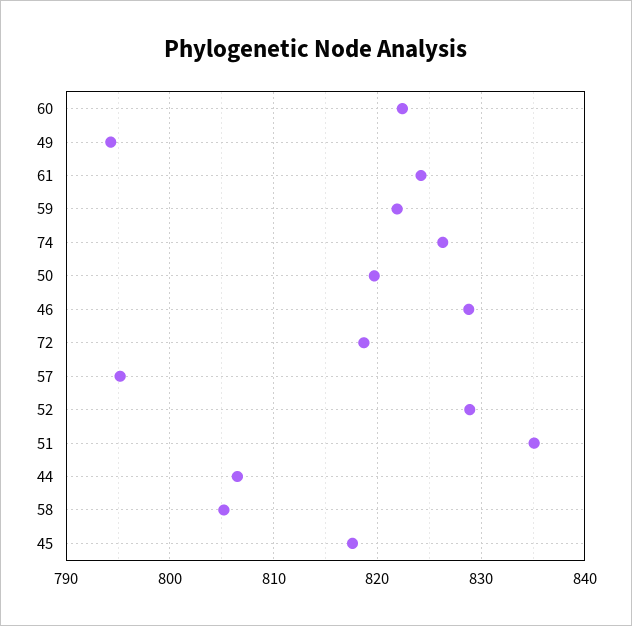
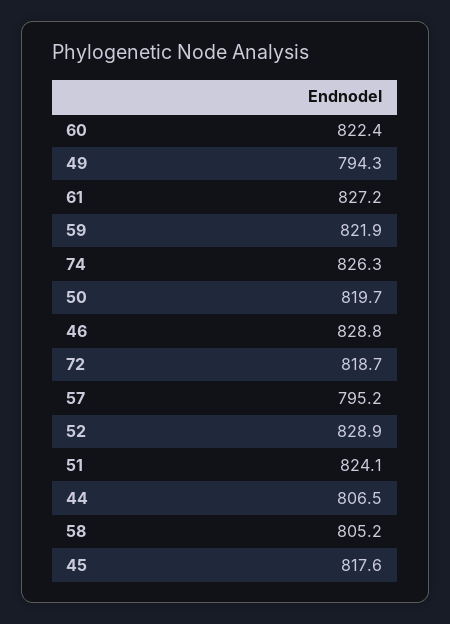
  {
    "60": 822.4,
    "49": 794.3,
-   "61": 824,
+   "61": 827.2,
    "59": 821.9,
    "74": 826.3,
    "50": 819.7,
    "46": 828.8,
    "72": 818.7,
    "57": 795.2,
    "52": 828.9,
-   "51": 835,
+   "51": 824.1,
    "44": 806.5,
    "58": 805.2,
    "45": 817.6
  }

